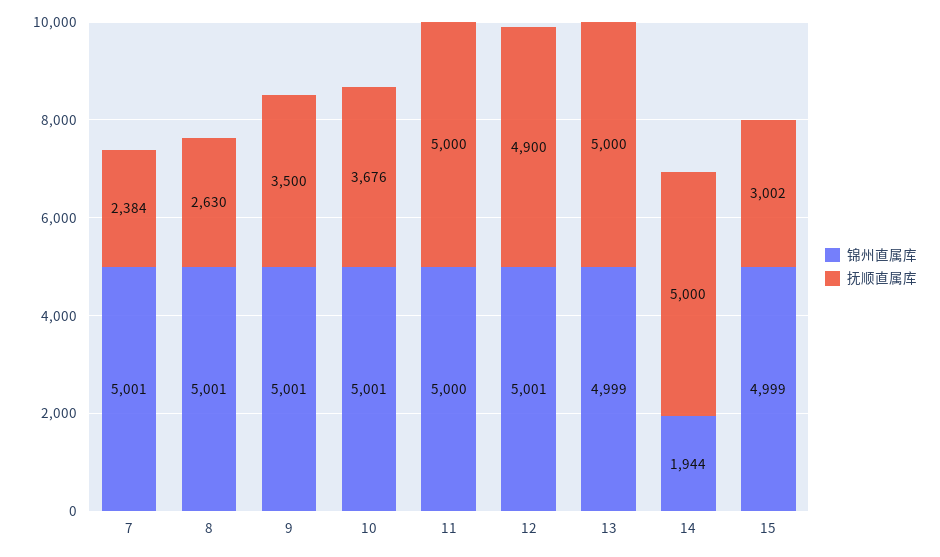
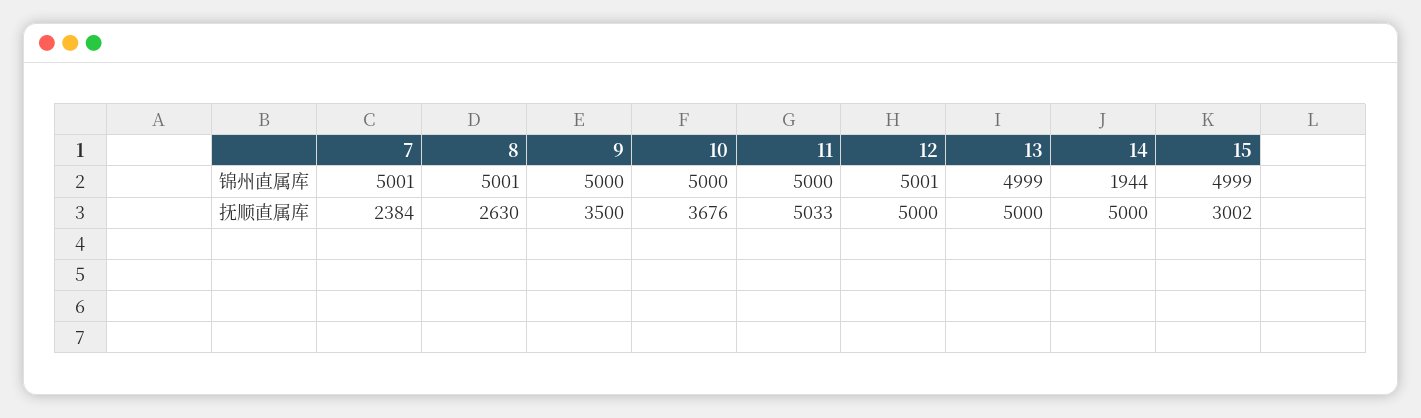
  {
    "锦州直属库": {
      "7": 5001,
      "8": 5001,
-     "9": 5001,
+     "9": 5000,
-     "10": 5001,
+     "10": 5000,
      "11": 5000,
      "12": 5001,
      "13": 4999,
      "14": 1944,
      "15": 4999
    },
    "抚顺直属库": {
      "7": 2384,
      "8": 2630,
      "9": 3500,
      "10": 3676,
-     "11": 5000,
+     "11": 5033,
-     "12": 4900,
+     "12": 5000,
      "13": 5000,
      "14": 5000,
      "15": 3002
    }
  }

